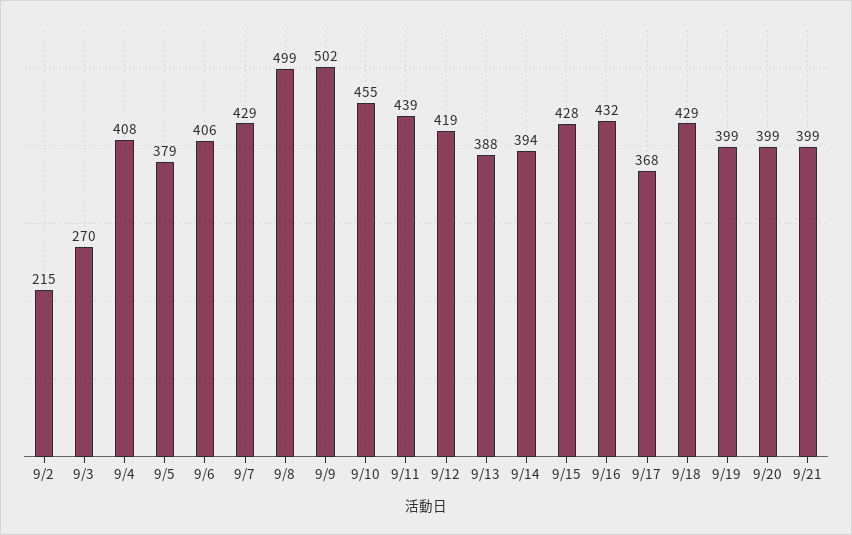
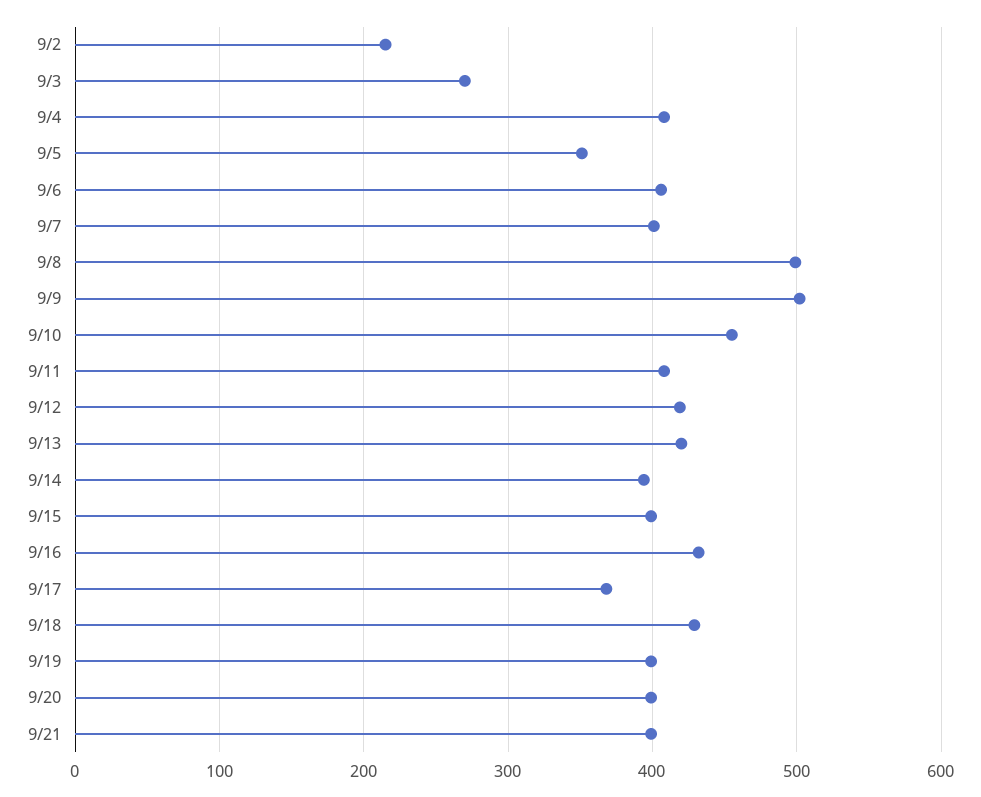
  {
    "9/2": 215,
    "9/3": 270,
    "9/4": 408,
-   "9/5": 379,
+   "9/5": 350,
    "9/6": 406,
-   "9/7": 429,
+   "9/7": 400,
    "9/8": 499,
    "9/9": 502,
    "9/10": 455,
-   "9/11": 439,
+   "9/11": 410,
    "9/12": 419,
-   "9/13": 388,
+   "9/13": 420,
    "9/14": 394,
-   "9/15": 428,
+   "9/15": 400,
    "9/16": 432,
    "9/17": 368,
    "9/18": 429,
    "9/19": 399,
    "9/20": 399,
    "9/21": 399
  }

